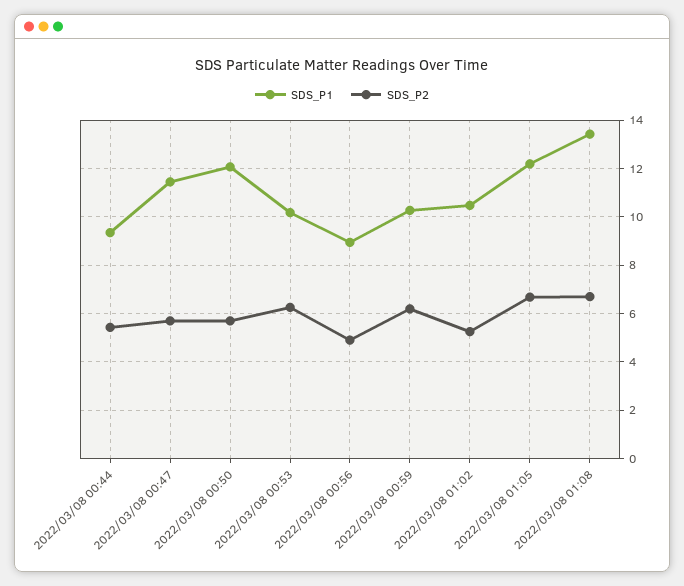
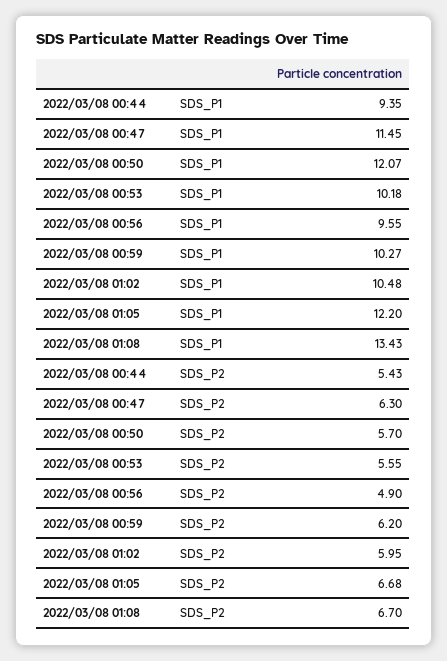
  {
    "SDS_P1": {
      "2022/03/08 00:44": 9.35,
      "2022/03/08 00:47": 11.45,
      "2022/03/08 00:50": 12.07,
      "2022/03/08 00:53": 10.18,
-     "2022/03/08 00:56": 9,
+     "2022/03/08 00:56": 9.55,
      "2022/03/08 00:59": 10.27,
      "2022/03/08 01:02": 10.48,
      "2022/03/08 01:05": 12.2,
      "2022/03/08 01:08": 13.43
    },
    "SDS_P2": {
      "2022/03/08 00:44": 5.43,
-     "2022/03/08 00:47": 5.75,
+     "2022/03/08 00:47": 6.3,
      "2022/03/08 00:50": 5.7,
-     "2022/03/08 00:53": 6.25,
+     "2022/03/08 00:53": 5.55,
      "2022/03/08 00:56": 4.9,
      "2022/03/08 00:59": 6.2,
-     "2022/03/08 01:02": 5.25,
+     "2022/03/08 01:02": 5.95,
      "2022/03/08 01:05": 6.68,
      "2022/03/08 01:08": 6.7
    }
  }

